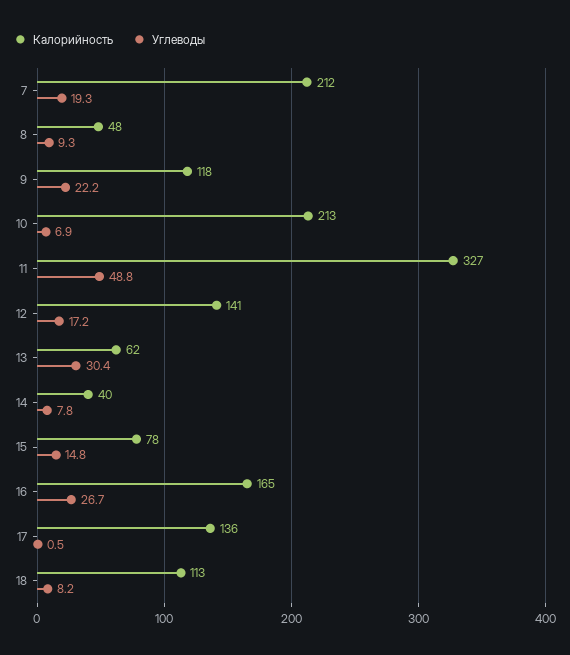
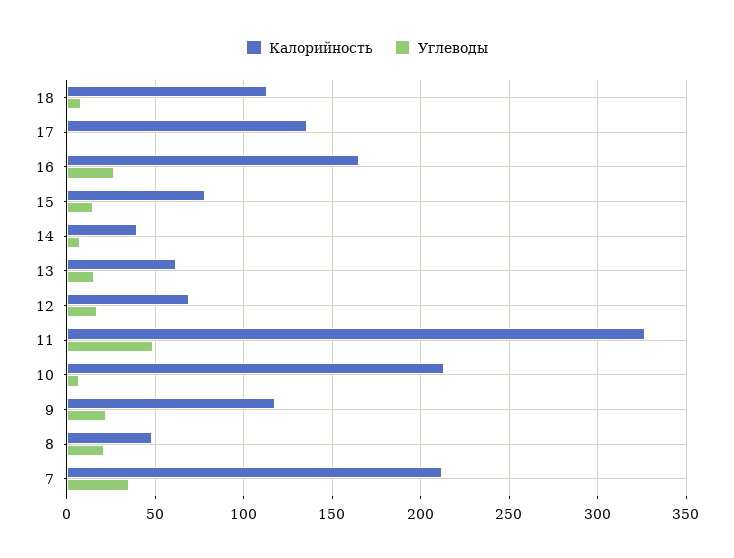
  {
    "Калорийность": {
      "7": 212,
      "8": 48,
      "9": 118,
      "10": 213,
      "11": 327,
-     "12": 141,
+     "12": 70,
      "13": 62,
      "14": 40,
      "15": 78,
      "16": 165,
      "17": 136,
      "18": 113
    },
    "Углеводы": {
-     "7": 19.3,
+     "7": 35,
-     "8": 9.3,
+     "8": 20,
      "9": 22.2,
      "10": 6.9,
      "11": 48.8,
      "12": 17.2,
-     "13": 30.4,
+     "13": 15,
      "14": 7.8,
      "15": 14.8,
      "16": 26.7,
      "17": 0.5,
      "18": 8.2
    }
  }

